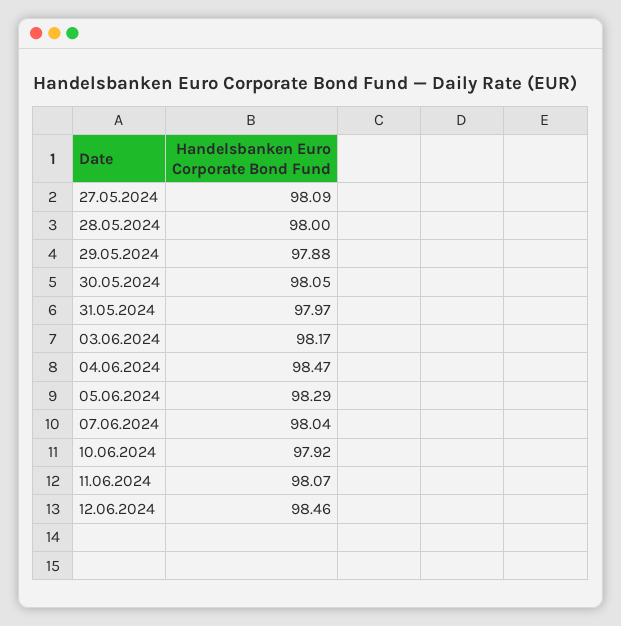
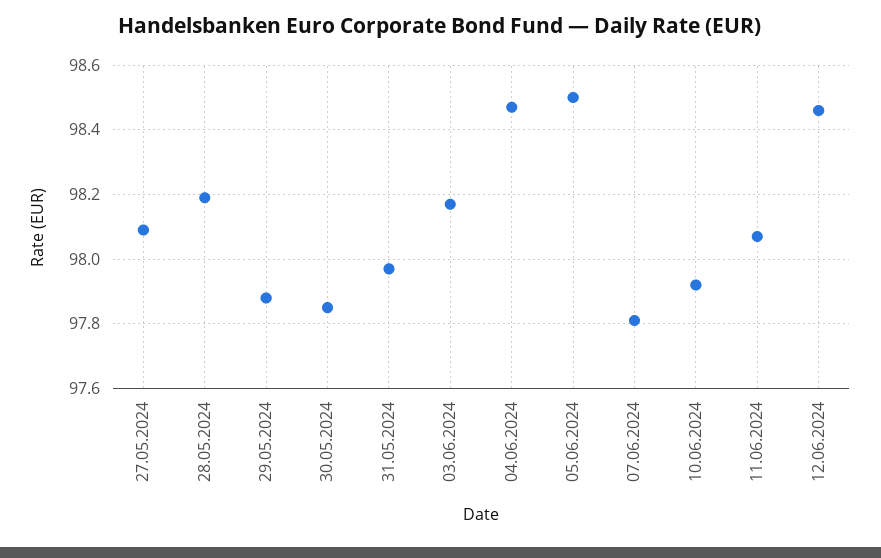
  {
    "27.05.2024": 98.09,
-   "28.05.2024": 98,
+   "28.05.2024": 98.2,
    "29.05.2024": 97.88,
-   "30.05.2024": 98.05,
+   "30.05.2024": 97.85,
    "31.05.2024": 97.97,
    "03.06.2024": 98.17,
    "04.06.2024": 98.47,
-   "05.06.2024": 98.29,
+   "05.06.2024": 98.5,
-   "07.06.2024": 98.04,
+   "07.06.2024": 97.8,
    "10.06.2024": 97.92,
    "11.06.2024": 98.07,
    "12.06.2024": 98.46
  }

